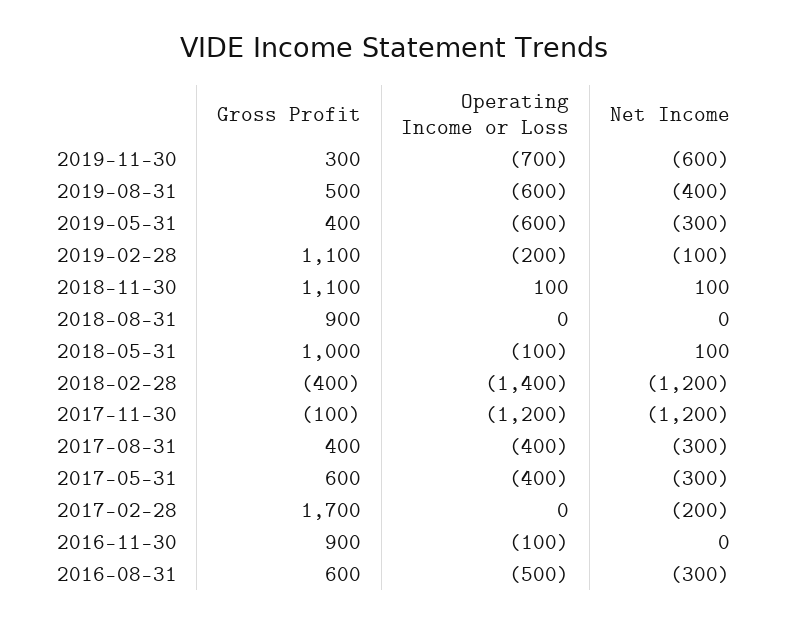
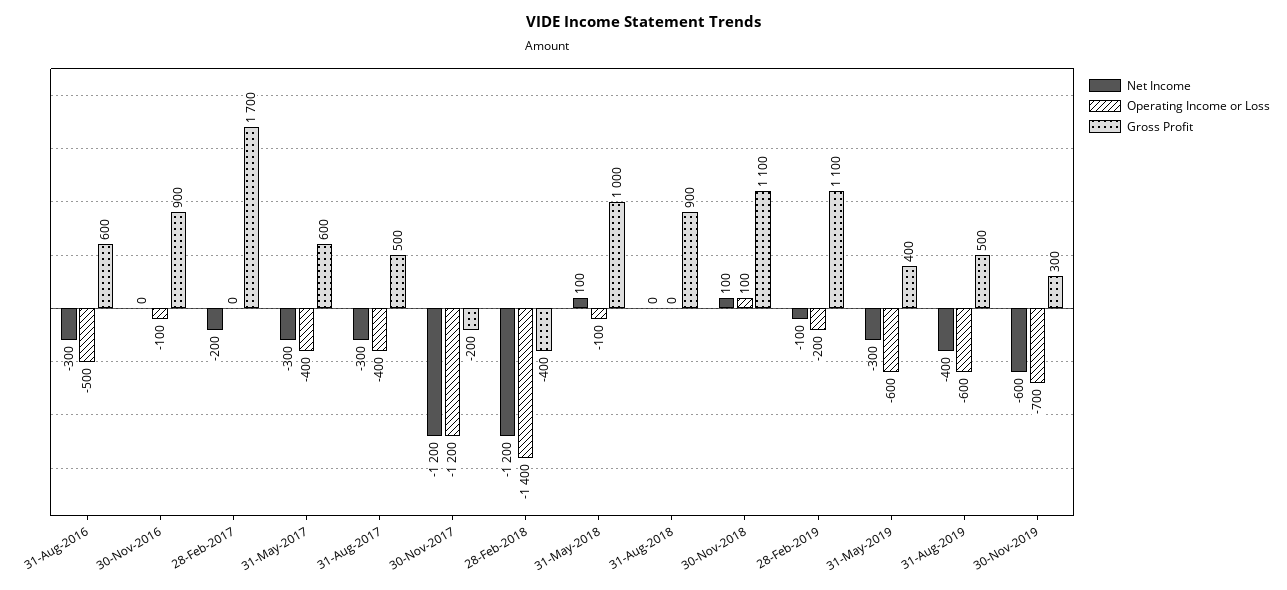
  {
    "Gross Profit": {
      "2019-11-30": 300,
      "2019-08-31": 500,
      "2019-05-31": 400,
      "2019-02-28": 1100,
      "2018-11-30": 1100,
      "2018-08-31": 900,
      "2018-05-31": 1000,
      "2018-02-28": -400,
-     "2017-11-30": -100,
+     "2017-11-30": -200,
-     "2017-08-31": 400,
+     "2017-08-31": 500,
      "2017-05-31": 600,
      "2017-02-28": 1700,
      "2016-11-30": 900,
      "2016-08-31": 600
    },
    "Operating Income or Loss": {
      "2019-11-30": -700,
      "2019-08-31": -600,
      "2019-05-31": -600,
      "2019-02-28": -200,
      "2018-11-30": 100,
      "2018-08-31": 0,
      "2018-05-31": -100,
      "2018-02-28": -1400,
      "2017-11-30": -1200,
      "2017-08-31": -400,
      "2017-05-31": -400,
      "2017-02-28": 0,
      "2016-11-30": -100,
      "2016-08-31": -500
    },
    "Net Income": {
      "2019-11-30": -600,
      "2019-08-31": -400,
      "2019-05-31": -300,
      "2019-02-28": -100,
      "2018-11-30": 100,
      "2018-08-31": 0,
      "2018-05-31": 100,
      "2018-02-28": -1200,
      "2017-11-30": -1200,
      "2017-08-31": -300,
      "2017-05-31": -300,
      "2017-02-28": -200,
      "2016-11-30": 0,
      "2016-08-31": -300
    }
  }

